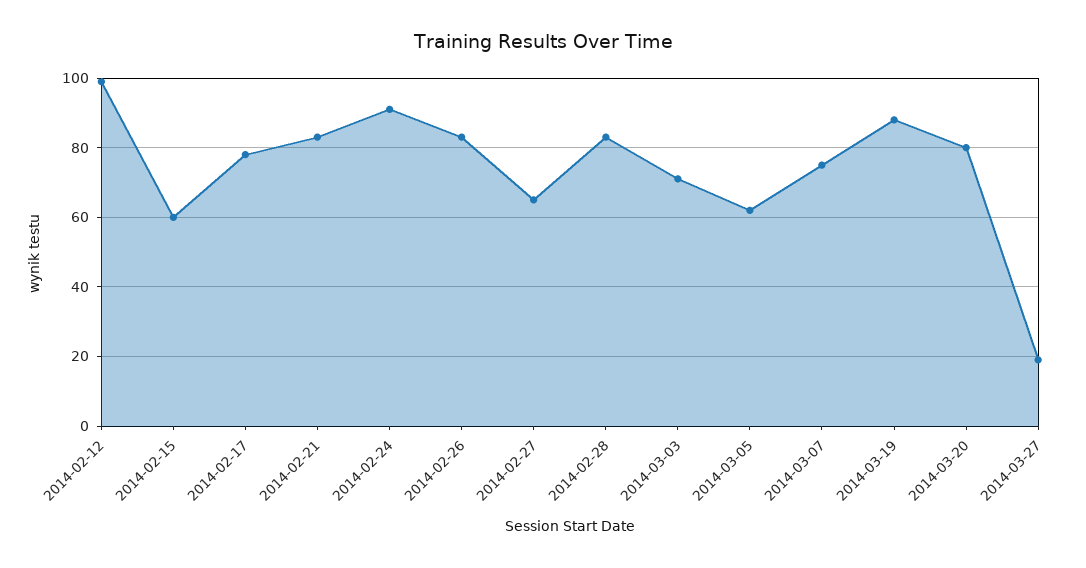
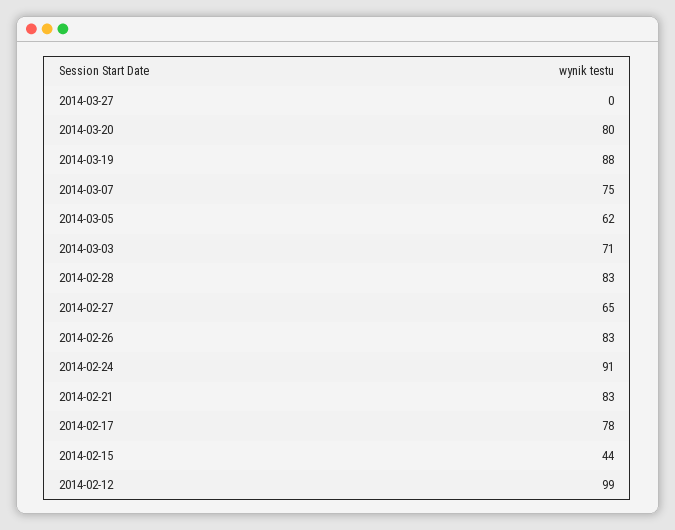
  {
    "2014-02-12": 99,
-   "2014-02-15": 60,
+   "2014-02-15": 44,
    "2014-02-17": 78,
    "2014-02-21": 83,
    "2014-02-24": 91,
    "2014-02-26": 83,
    "2014-02-27": 65,
    "2014-02-28": 83,
    "2014-03-03": 71,
    "2014-03-05": 62,
    "2014-03-07": 75,
    "2014-03-19": 88,
    "2014-03-20": 80,
-   "2014-03-27": 20
+   "2014-03-27": 0
  }

